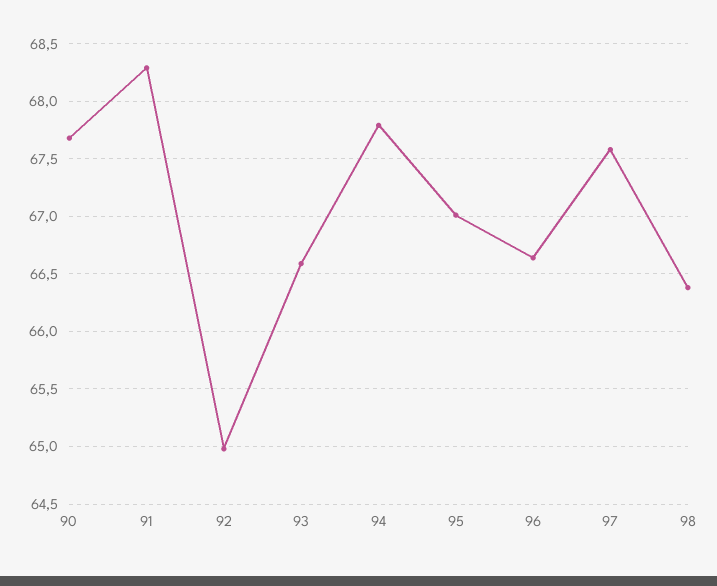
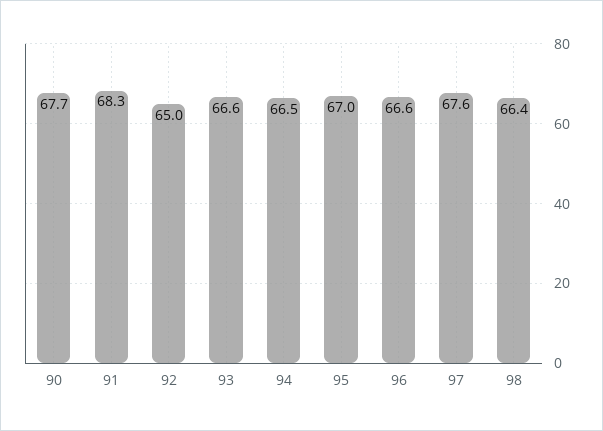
  {
    "90": 67.7,
    "91": 68.3,
    "92": 65,
    "93": 66.6,
-   "94": 67.8,
+   "94": 66.5,
    "95": 67,
    "96": 66.6,
    "97": 67.6,
    "98": 66.4
  }

